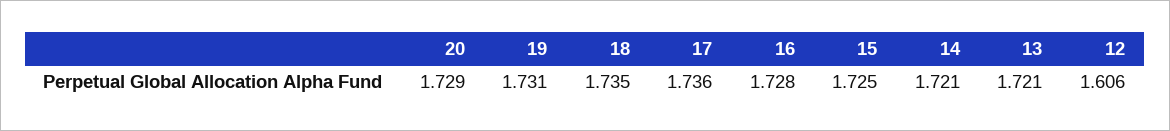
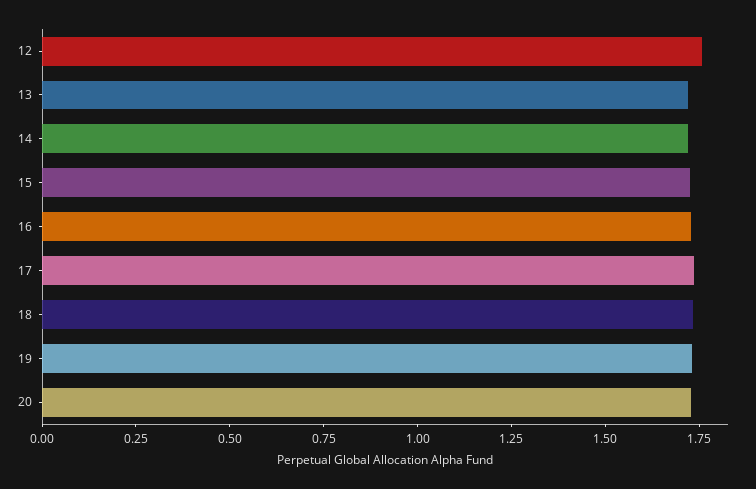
  {
    "20": 1.729,
    "19": 1.731,
    "18": 1.735,
    "17": 1.736,
    "16": 1.728,
    "15": 1.725,
    "14": 1.721,
    "13": 1.721,
-   "12": 1.606
+   "12": 1.75
  }

